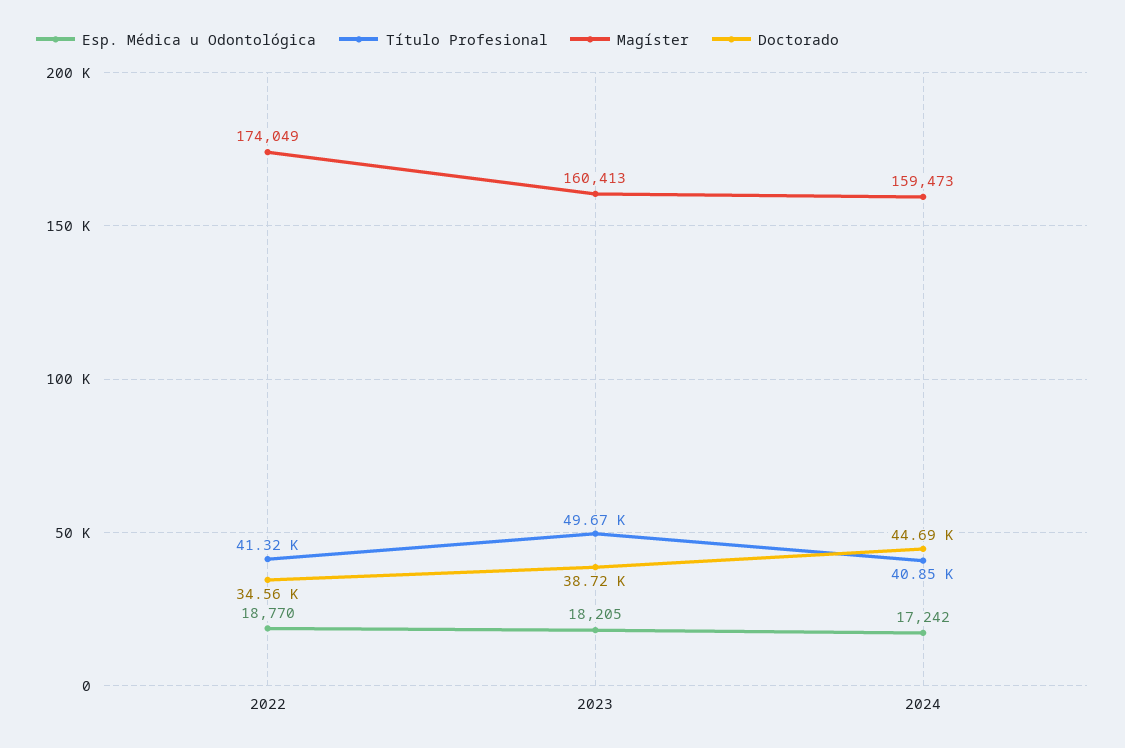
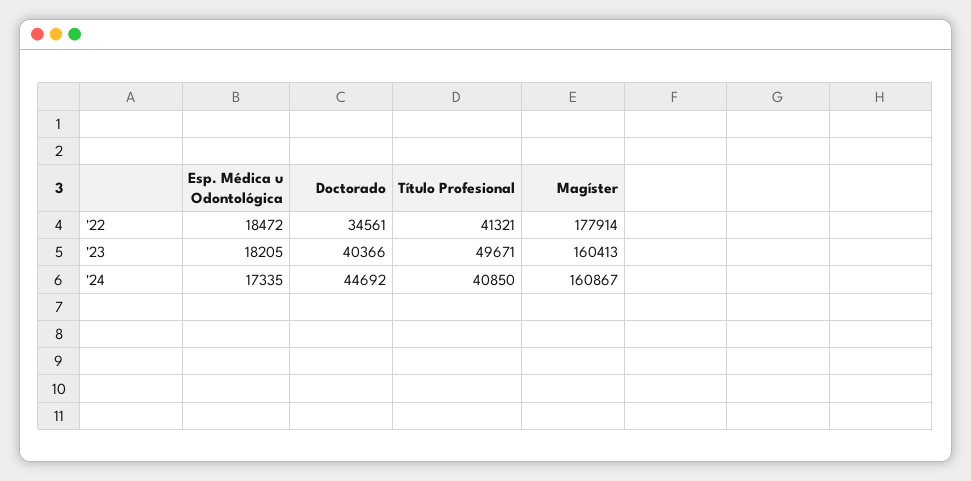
  {
    "Esp. Médica u Odontológica": {
-     "2022": 18770,
+     "2022": 18472,
      "2023": 18205,
-     "2024": 17242
+     "2024": 17335
    },
    "Título Profesional": {
      "2022": 41321,
      "2023": 49671,
      "2024": 40850
    },
    "Magíster": {
-     "2022": 174049,
+     "2022": 177914,
      "2023": 160413,
-     "2024": 159473
+     "2024": 160867
    },
    "Doctorado": {
      "2022": 34561,
-     "2023": 38720,
+     "2023": 40366,
      "2024": 44692
    }
  }

